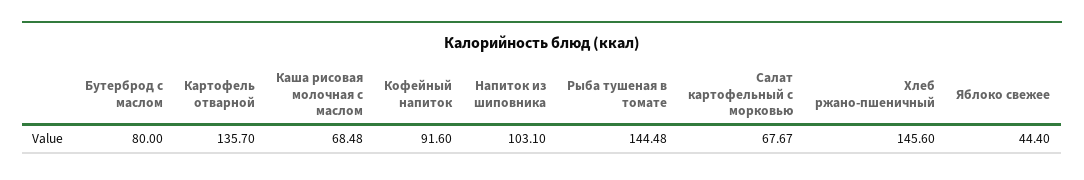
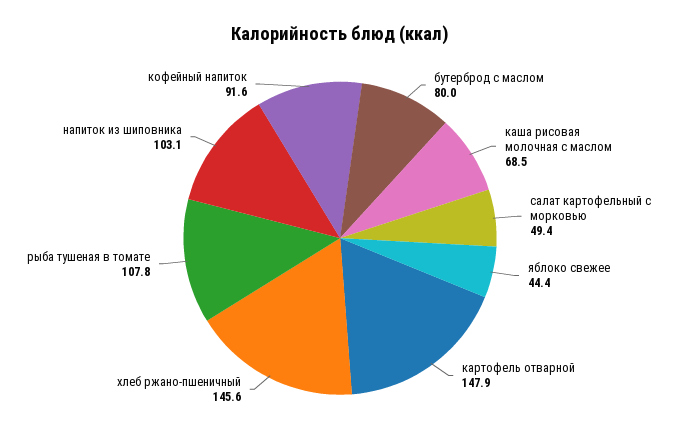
  {
    "Бутерброд с маслом": 80,
-   "Картофель отварной": 135.7,
+   "Картофель отварной": 147.9,
    "Каша рисовая молочная с маслом": 68.48,
    "Кофейный напиток": 91.6,
    "Напиток из шиповника": 103.1,
-   "Рыба тушеная в томате": 144.48,
+   "Рыба тушеная в томате": 107.8,
-   "Салат картофельный с морковью": 67.67,
+   "Салат картофельный с морковью": 49.4,
    "Хлеб ржано-пшеничный": 145.6,
    "Яблоко свежее": 44.4
  }

